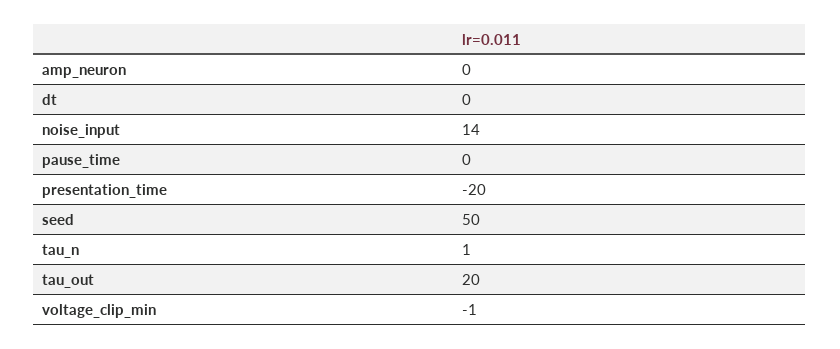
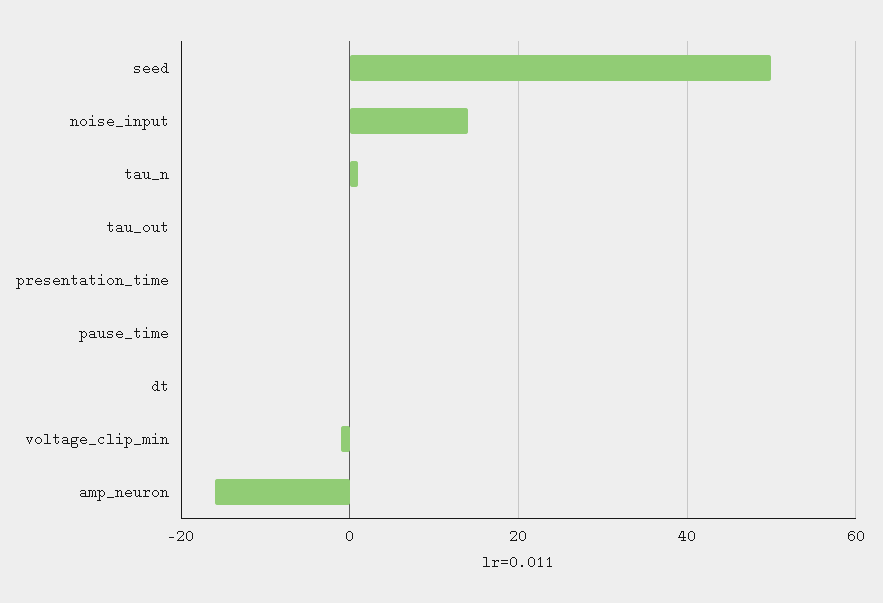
  {
-   "amp_neuron": 0,
+   "amp_neuron": -15,
    "dt": 0,
    "noise_input": 14,
    "pause_time": 0,
-   "presentation_time": -20,
+   "presentation_time": 0,
    "seed": 50,
    "tau_n": 1,
-   "tau_out": 20,
+   "tau_out": 0,
    "voltage_clip_min": -1
  }

